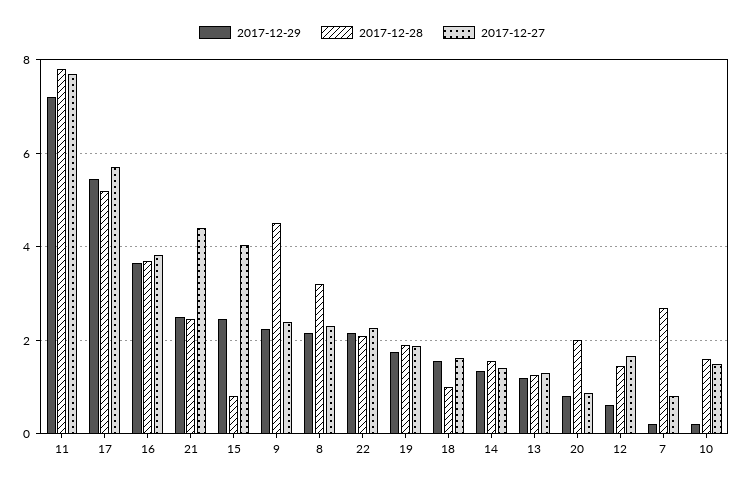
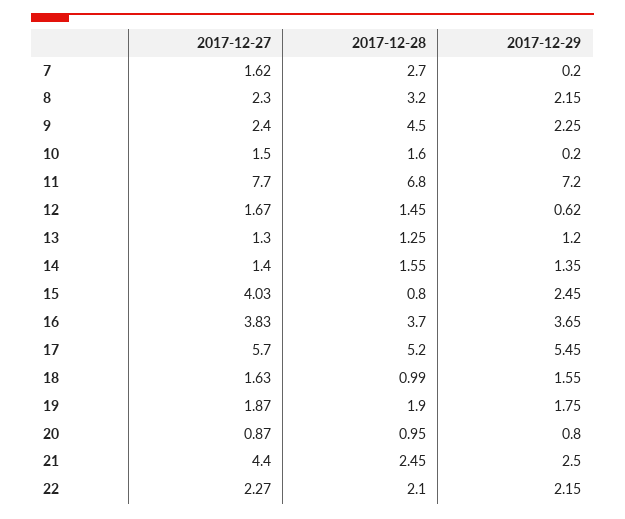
  {
    "2017-12-29": {
      "11": 7.2,
      "17": 5.45,
      "16": 3.65,
      "21": 2.5,
      "15": 2.45,
      "9": 2.25,
      "8": 2.15,
      "22": 2.15,
      "19": 1.75,
      "18": 1.55,
      "14": 1.35,
      "13": 1.2,
      "20": 0.8,
      "12": 0.62,
      "7": 0.2,
      "10": 0.2
    },
    "2017-12-28": {
-     "11": 7.8,
+     "11": 6.8,
      "17": 5.2,
      "16": 3.7,
      "21": 2.45,
      "15": 0.8,
      "9": 4.5,
      "8": 3.2,
      "22": 2.1,
      "19": 1.9,
      "18": 0.99,
      "14": 1.55,
      "13": 1.25,
-     "20": 2,
+     "20": 0.95,
      "12": 1.45,
      "7": 2.7,
      "10": 1.6
    },
    "2017-12-27": {
      "11": 7.7,
      "17": 5.7,
      "16": 3.83,
      "21": 4.4,
      "15": 4.03,
      "9": 2.4,
      "8": 2.3,
      "22": 2.27,
      "19": 1.87,
      "18": 1.63,
      "14": 1.4,
      "13": 1.3,
      "20": 0.87,
      "12": 1.67,
-     "7": 0.8,
+     "7": 1.62,
      "10": 1.5
    }
  }

